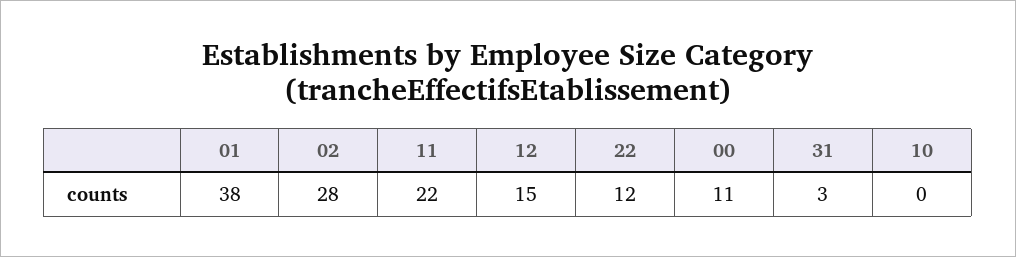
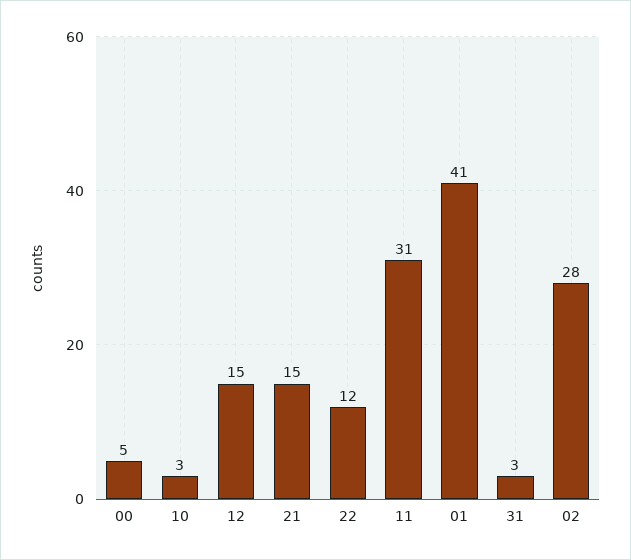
  {
-   "01": 38,
+   "01": 41,
    "02": 28,
-   "11": 22,
+   "11": 31,
    "12": 15,
    "22": 12,
-   "00": 11,
+   "00": 5,
    "31": 3,
-   "10": 0
+   "10": 3,
+   "21": 15
  }

